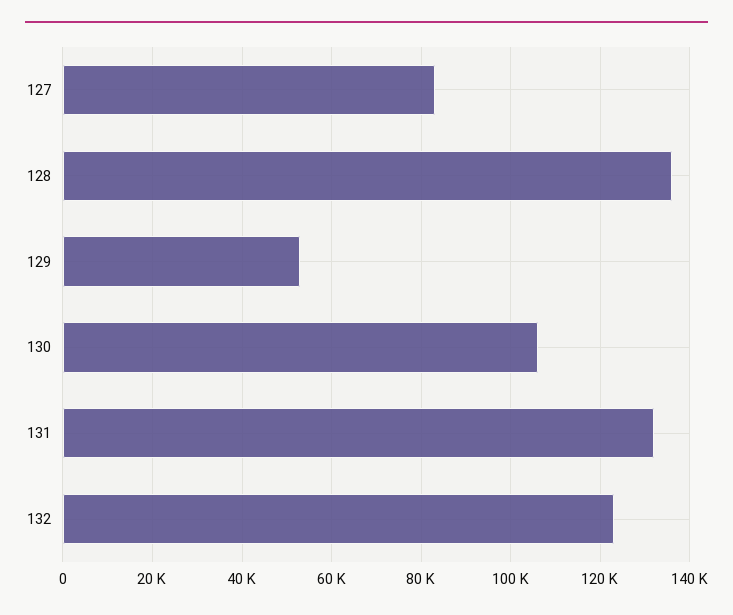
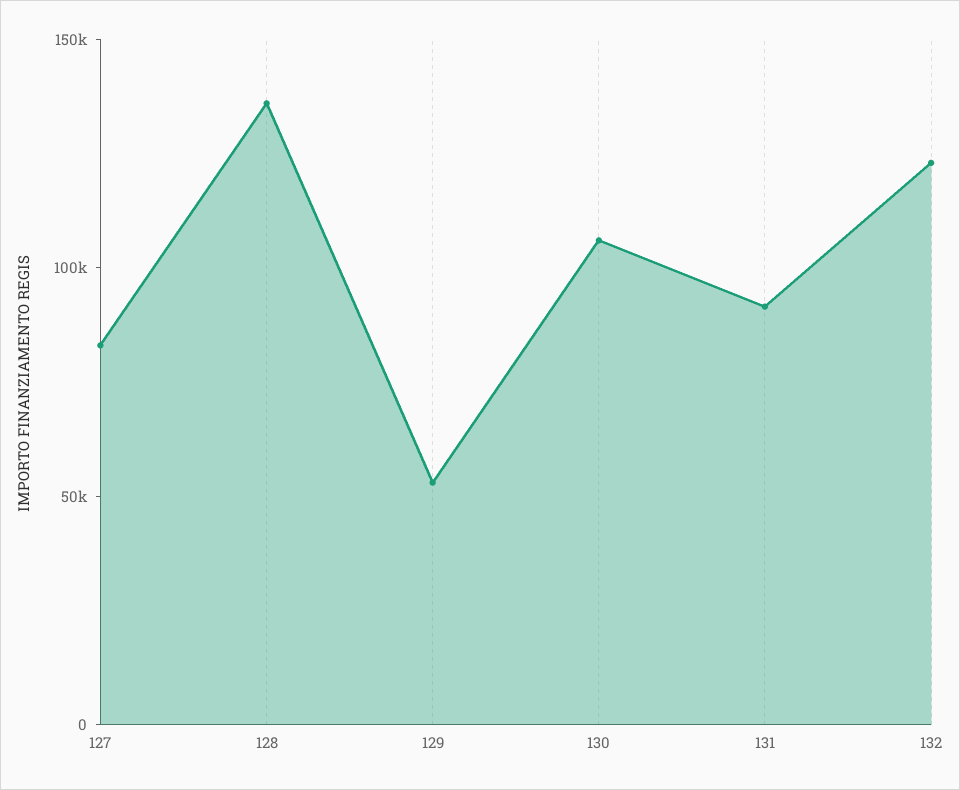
  {
    "127": 84000,
    "128": 136000,
    "129": 54000,
    "130": 106000,
-   "131": 132000,
+   "131": 90000,
    "132": 124000
  }

